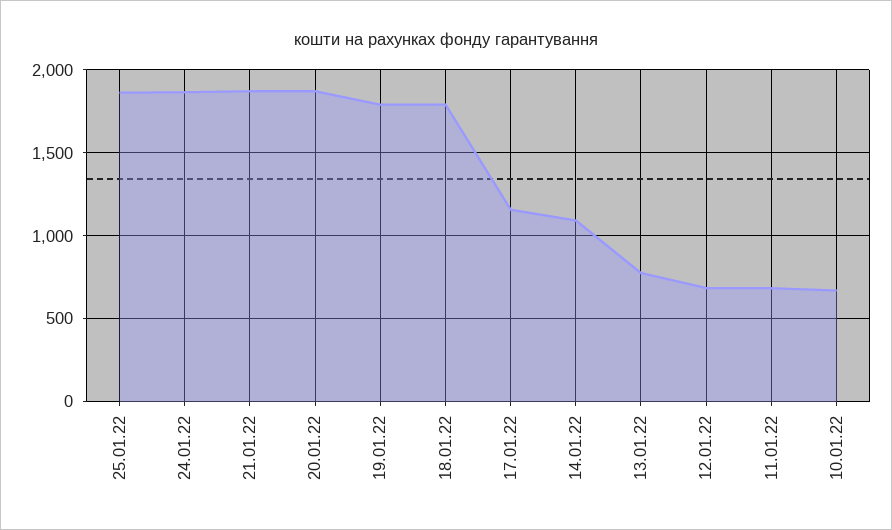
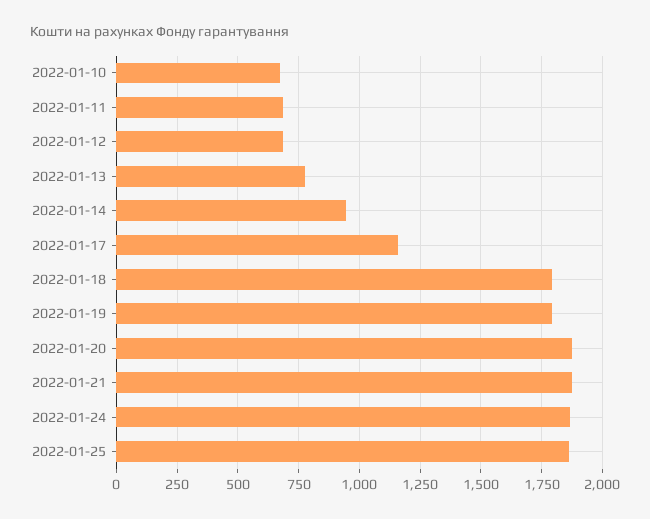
  {
    "25.01.22": 1875,
    "24.01.22": 1875,
    "21.01.22": 1875,
    "20.01.22": 1875,
    "19.01.22": 1800,
    "18.01.22": 1800,
    "17.01.22": 1150,
-   "14.01.22": 1100,
+   "14.01.22": 950,
    "13.01.22": 775,
    "12.01.22": 675,
    "11.01.22": 675,
    "10.01.22": 675
  }

